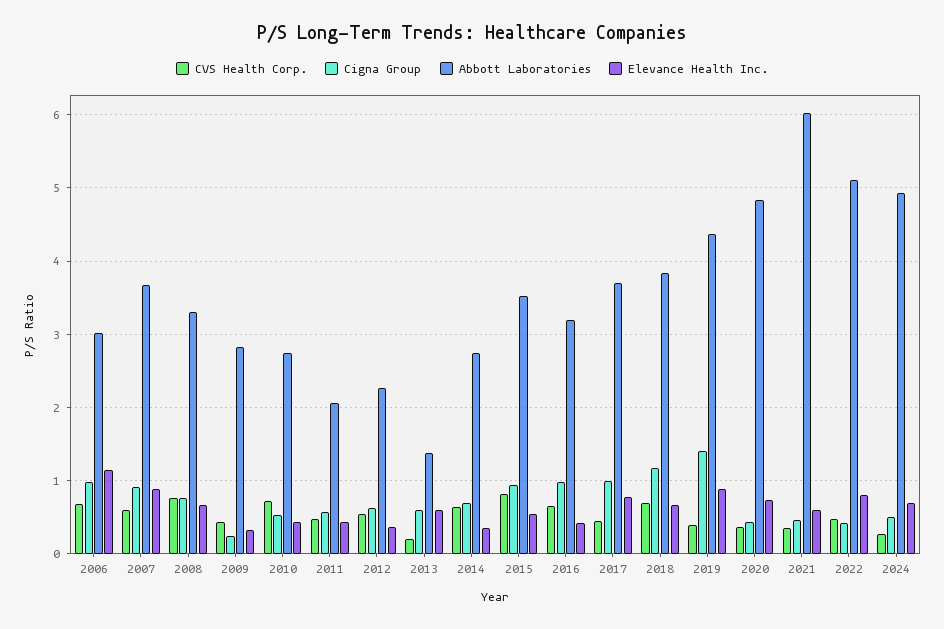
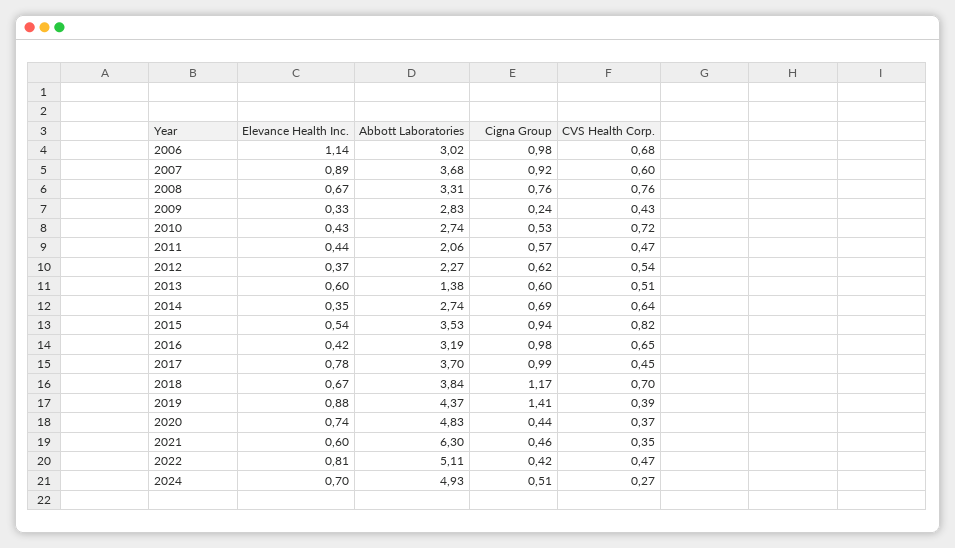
  {
    "CVS Health Corp.": {
      "2006": 0.68,
      "2007": 0.6,
      "2008": 0.76,
      "2009": 0.43,
      "2010": 0.72,
      "2011": 0.47,
      "2012": 0.54,
-     "2013": 0.2,
+     "2013": 0.51,
      "2014": 0.64,
      "2015": 0.82,
      "2016": 0.65,
      "2017": 0.45,
      "2018": 0.7,
      "2019": 0.39,
      "2020": 0.37,
      "2021": 0.35,
      "2022": 0.47,
      "2024": 0.27
    },
    "Cigna Group": {
      "2006": 0.98,
      "2007": 0.92,
      "2008": 0.76,
      "2009": 0.24,
      "2010": 0.53,
      "2011": 0.57,
      "2012": 0.62,
      "2013": 0.6,
      "2014": 0.69,
      "2015": 0.94,
      "2016": 0.98,
      "2017": 0.99,
      "2018": 1.17,
      "2019": 1.41,
      "2020": 0.44,
      "2021": 0.46,
      "2022": 0.42,
      "2024": 0.51
    },
    "Abbott Laboratories": {
      "2006": 3.02,
      "2007": 3.68,
      "2008": 3.31,
      "2009": 2.83,
      "2010": 2.74,
      "2011": 2.06,
      "2012": 2.27,
      "2013": 1.38,
      "2014": 2.74,
      "2015": 3.53,
      "2016": 3.19,
      "2017": 3.7,
      "2018": 3.84,
      "2019": 4.37,
      "2020": 4.83,
-     "2021": 6,
+     "2021": 6.3,
      "2022": 5.11,
      "2024": 4.93
    },
    "Elevance Health Inc.": {
      "2006": 1.14,
      "2007": 0.89,
      "2008": 0.67,
      "2009": 0.33,
      "2010": 0.43,
      "2011": 0.44,
      "2012": 0.37,
      "2013": 0.6,
      "2014": 0.35,
      "2015": 0.54,
      "2016": 0.42,
      "2017": 0.78,
      "2018": 0.67,
      "2019": 0.88,
      "2020": 0.74,
      "2021": 0.6,
      "2022": 0.81,
      "2024": 0.7
    }
  }

